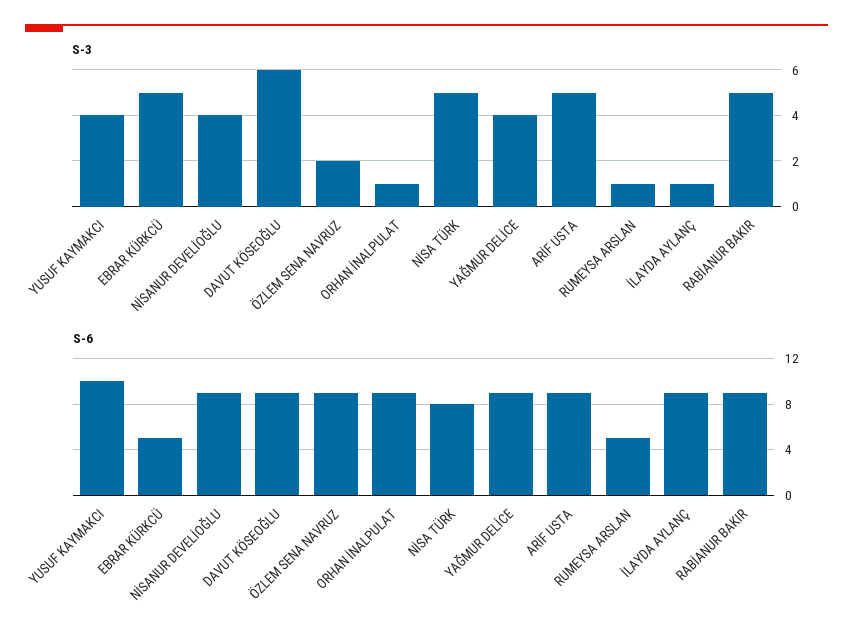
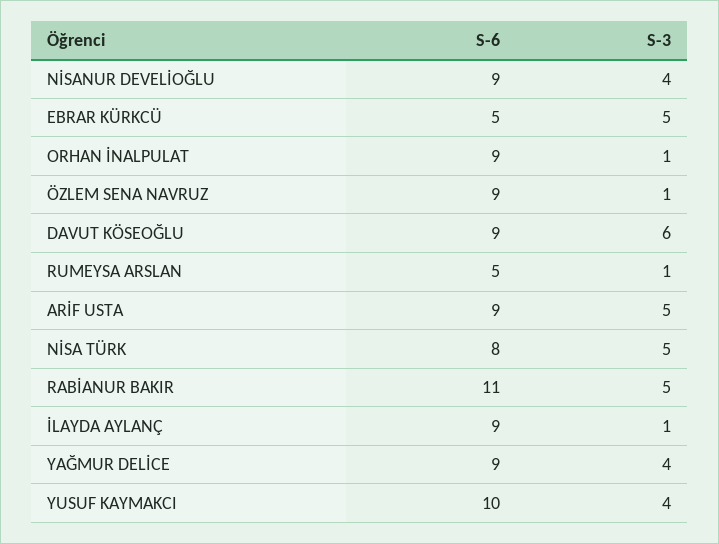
  {
    "S-3": {
      "YUSUF KAYMAKCI": 4,
      "EBRAR KÜRKCÜ": 5,
      "NİSANUR DEVELİOĞLU": 4,
      "DAVUT KÖSEOĞLU": 6,
-     "ÖZLEM SENA NAVRUZ": 2,
+     "ÖZLEM SENA NAVRUZ": 1,
      "ORHAN İNALPULAT": 1,
      "NİSA TÜRK": 5,
      "YAĞMUR DELİCE": 4,
      "ARİF USTA": 5,
      "RUMEYSA ARSLAN": 1,
      "İLAYDA AYLANÇ": 1,
      "RABİANUR BAKIR": 5
    },
    "S-6": {
      "YUSUF KAYMAKCI": 10,
      "EBRAR KÜRKCÜ": 5,
      "NİSANUR DEVELİOĞLU": 9,
      "DAVUT KÖSEOĞLU": 9,
      "ÖZLEM SENA NAVRUZ": 9,
      "ORHAN İNALPULAT": 9,
      "NİSA TÜRK": 8,
      "YAĞMUR DELİCE": 9,
      "ARİF USTA": 9,
      "RUMEYSA ARSLAN": 5,
      "İLAYDA AYLANÇ": 9,
-     "RABİANUR BAKIR": 9
+     "RABİANUR BAKIR": 11
    }
  }

